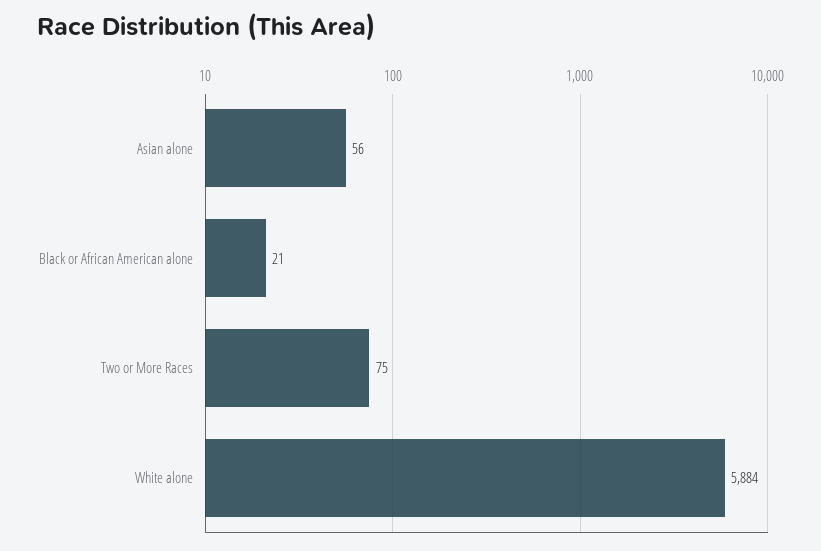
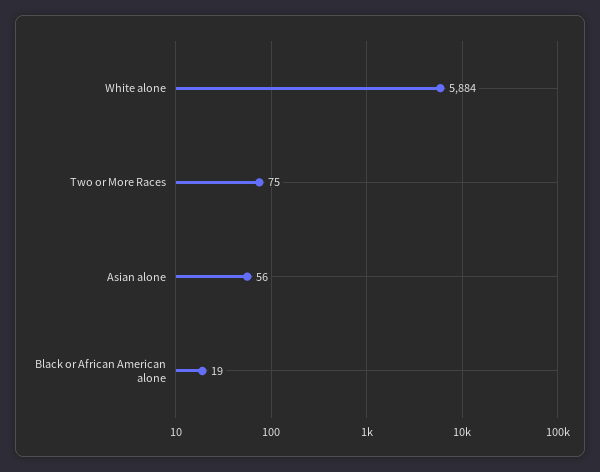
  {
    "Asian alone": 56,
-   "Black or African American alone": 21,
+   "Black or African American alone": 19,
    "Two or More Races": 75,
    "White alone": 5884
  }

